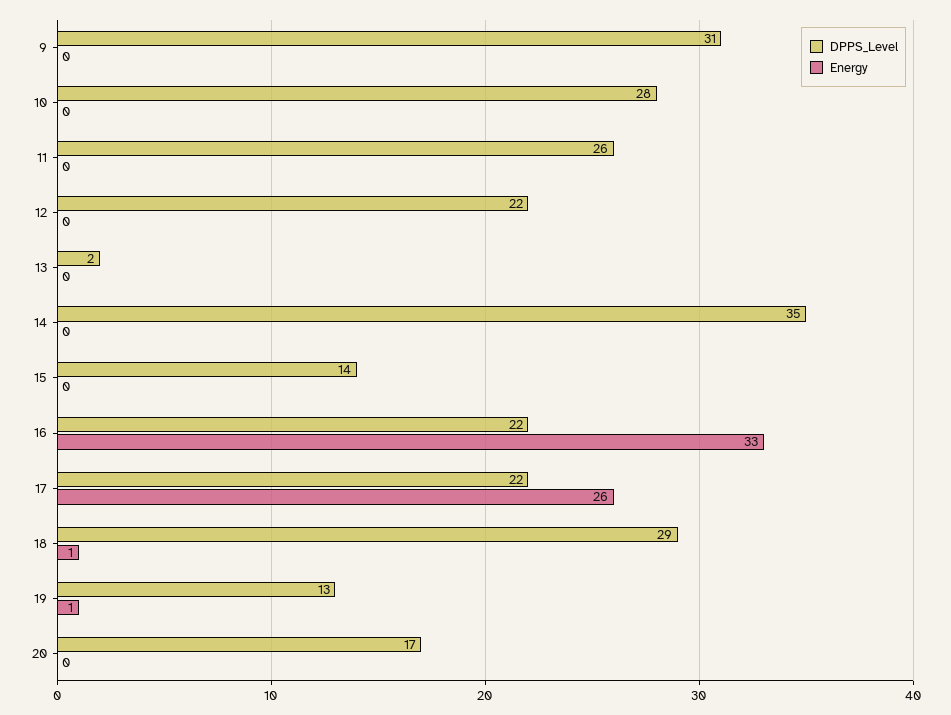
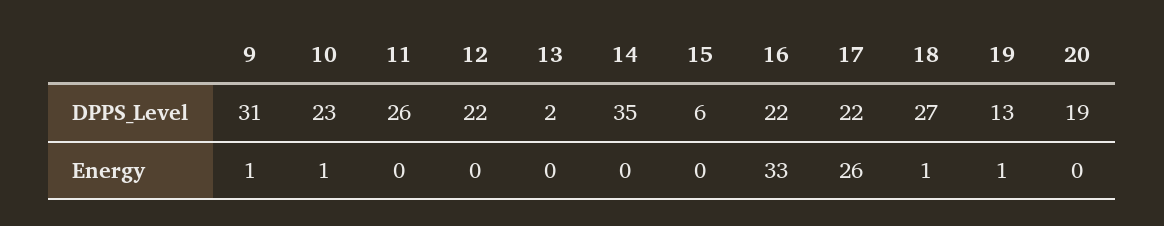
  {
    "DPPS_Level": {
      "9": 31,
-     "10": 28,
+     "10": 23,
      "11": 26,
      "12": 22,
      "13": 2,
      "14": 35,
-     "15": 14,
+     "15": 6,
      "16": 22,
      "17": 22,
-     "18": 29,
+     "18": 27,
      "19": 13,
-     "20": 17
+     "20": 19
    },
    "Energy": {
-     "9": 0,
+     "9": 1,
-     "10": 0,
+     "10": 1,
      "11": 0,
      "12": 0,
      "13": 0,
      "14": 0,
      "15": 0,
      "16": 33,
      "17": 26,
      "18": 1,
      "19": 1,
      "20": 0
    }
  }

